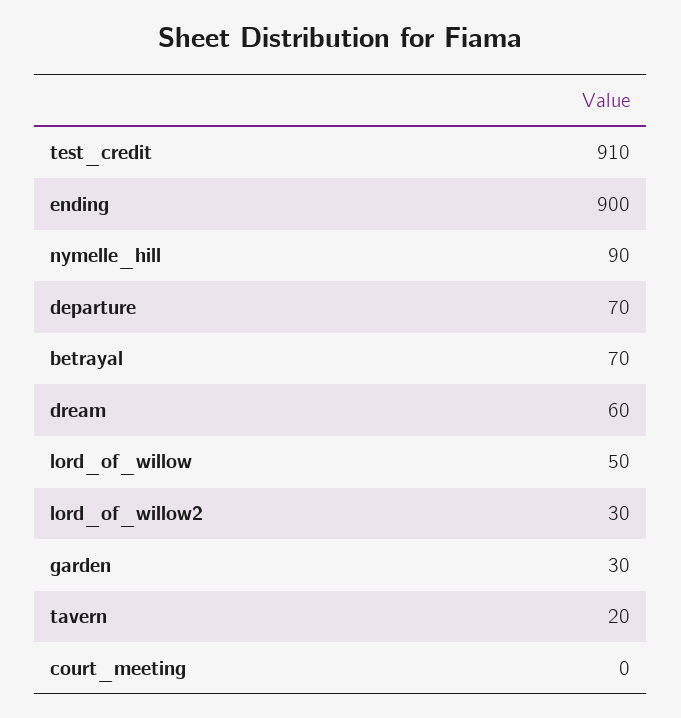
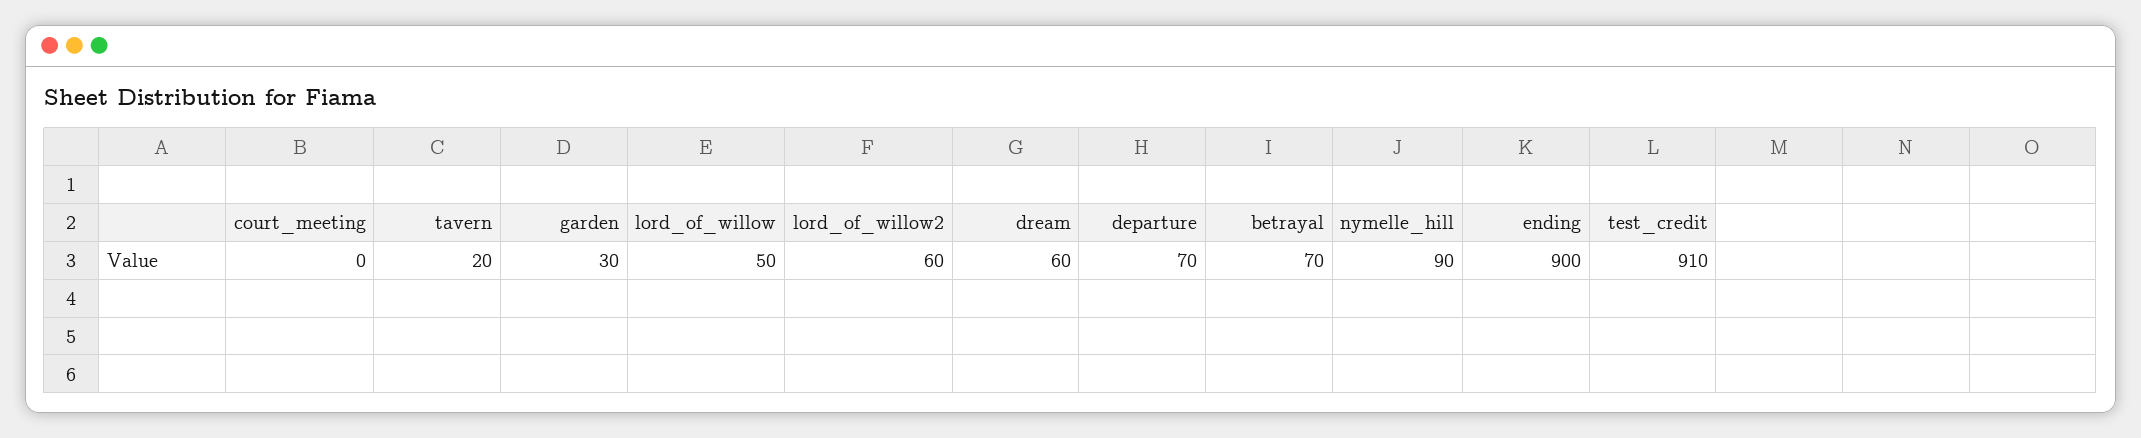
  {
    "test_credit": 910,
    "ending": 900,
    "nymelle_hill": 90,
    "departure": 70,
    "betrayal": 70,
    "dream": 60,
    "lord_of_willow": 50,
-   "lord_of_willow2": 30,
+   "lord_of_willow2": 60,
    "garden": 30,
    "tavern": 20,
    "court_meeting": 0
  }

